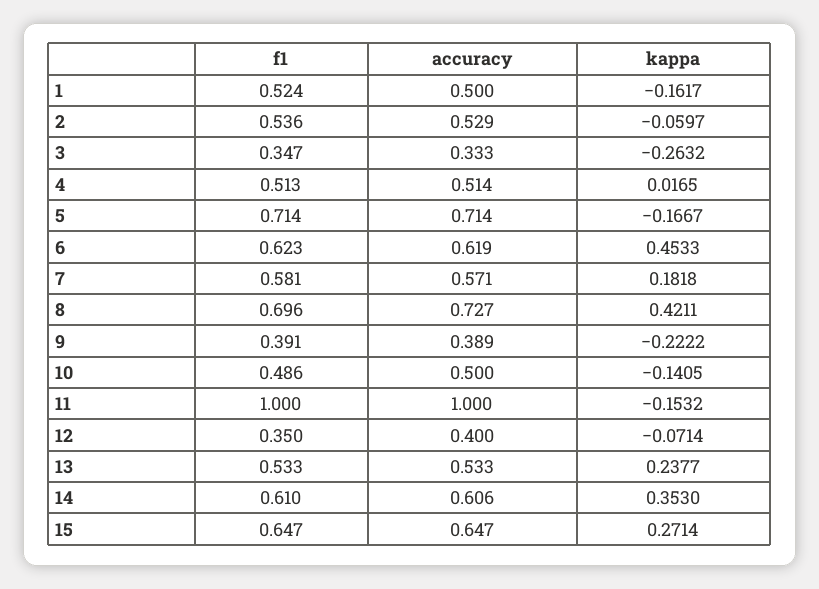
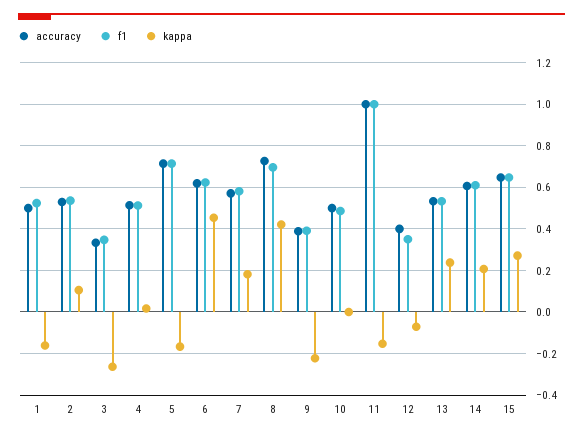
  {
    "f1": {
      "1": 0.524,
      "2": 0.536,
      "3": 0.347,
      "4": 0.513,
      "5": 0.714,
      "6": 0.623,
      "7": 0.581,
      "8": 0.696,
      "9": 0.391,
      "10": 0.486,
      "11": 1,
      "12": 0.35,
      "13": 0.533,
      "14": 0.61,
      "15": 0.647
    },
    "accuracy": {
      "1": 0.5,
      "2": 0.529,
      "3": 0.333,
      "4": 0.514,
      "5": 0.714,
      "6": 0.619,
      "7": 0.571,
      "8": 0.727,
      "9": 0.389,
      "10": 0.5,
      "11": 1,
      "12": 0.4,
      "13": 0.533,
      "14": 0.606,
      "15": 0.647
    },
    "kappa": {
      "1": -0.1617,
-     "2": -0.0597,
+     "2": 0.1,
      "3": -0.2632,
      "4": 0.0165,
      "5": -0.1667,
      "6": 0.4533,
      "7": 0.1818,
      "8": 0.4211,
      "9": -0.2222,
-     "10": -0.1405,
+     "10": 0,
      "11": -0.1532,
      "12": -0.0714,
      "13": 0.2377,
-     "14": 0.353,
+     "14": 0.2,
      "15": 0.2714
    }
  }

